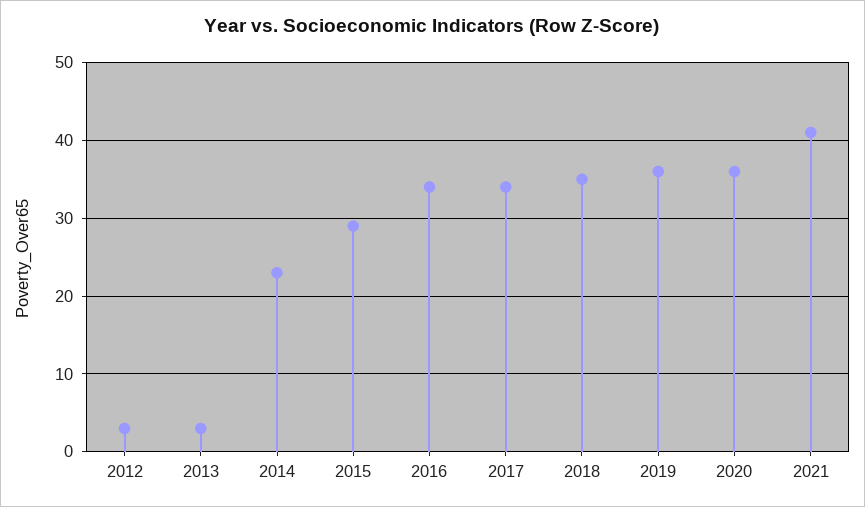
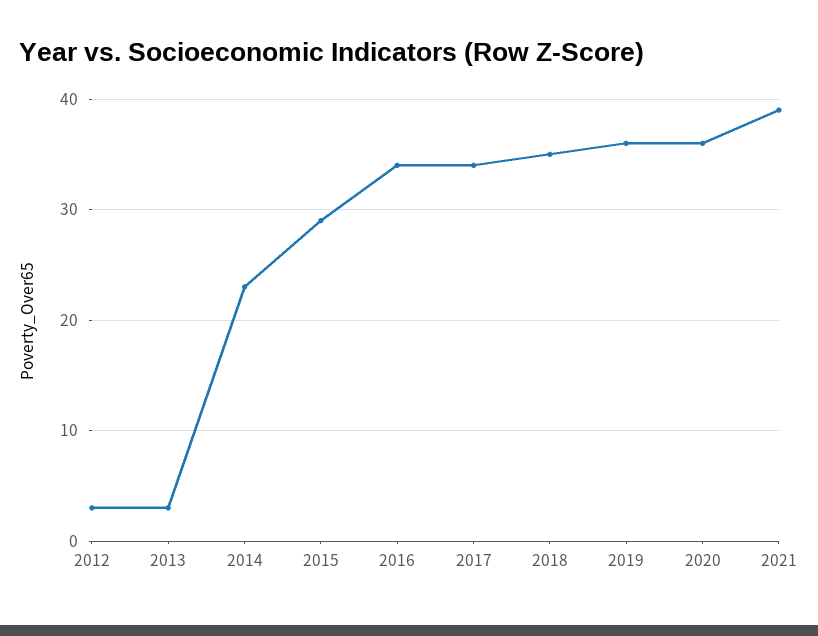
  {
    "2012": 3,
    "2013": 3,
    "2014": 23,
    "2015": 29,
    "2016": 34,
    "2017": 34,
    "2018": 35,
    "2019": 36,
    "2020": 36,
-   "2021": 41
+   "2021": 39
  }

